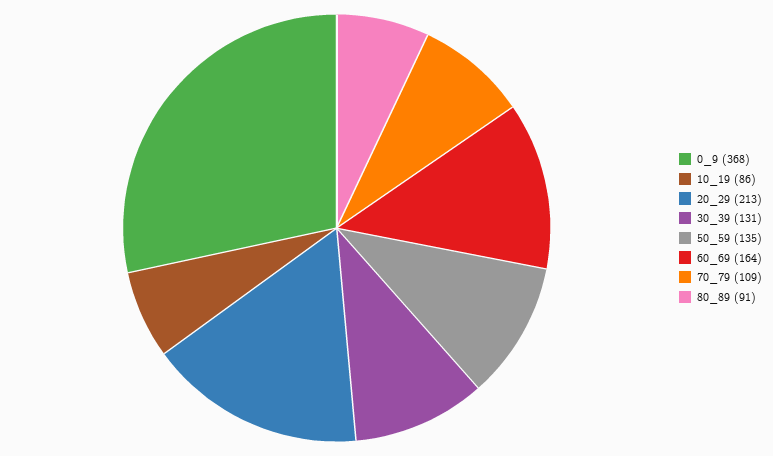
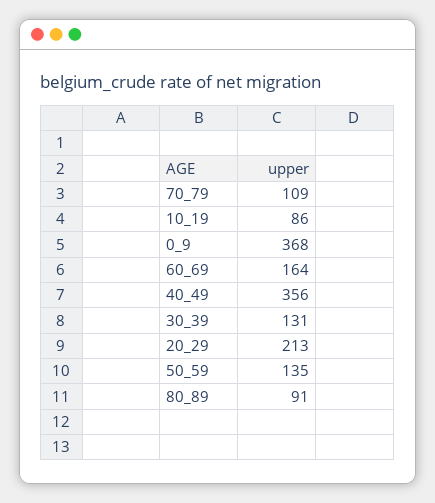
  {
    "0_9": 368,
    "10_19": 86,
    "20_29": 213,
    "30_39": 131,
    "50_59": 135,
    "60_69": 164,
    "70_79": 109,
-   "80_89": 91
+   "80_89": 91,
+   "40_49": 356
  }

